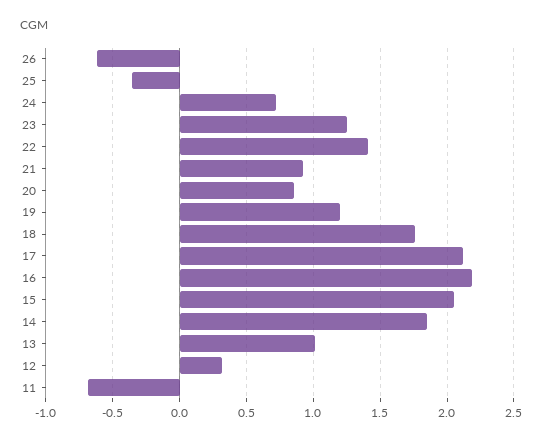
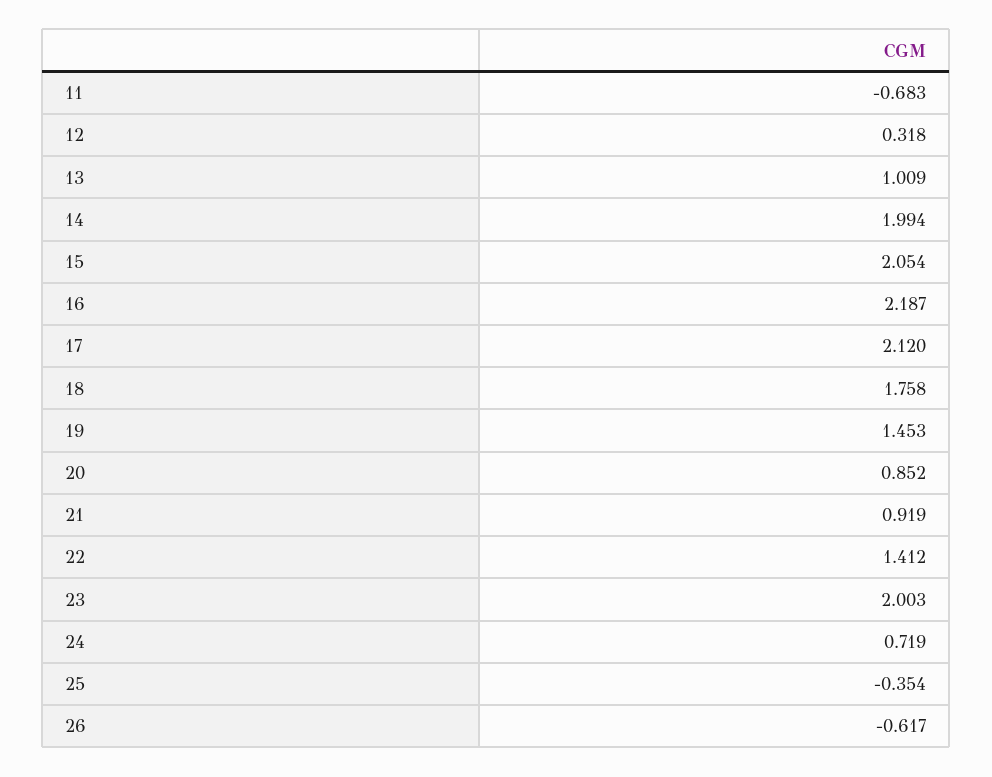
  {
    "26": -0.617,
    "25": -0.354,
    "24": 0.719,
-   "23": 1.25,
+   "23": 2.003,
    "22": 1.412,
    "21": 0.919,
    "20": 0.852,
-   "19": 1.2,
+   "19": 1.453,
    "18": 1.758,
    "17": 2.12,
    "16": 2.187,
    "15": 2.054,
-   "14": 1.85,
+   "14": 1.994,
    "13": 1.009,
    "12": 0.318,
    "11": -0.683
  }

